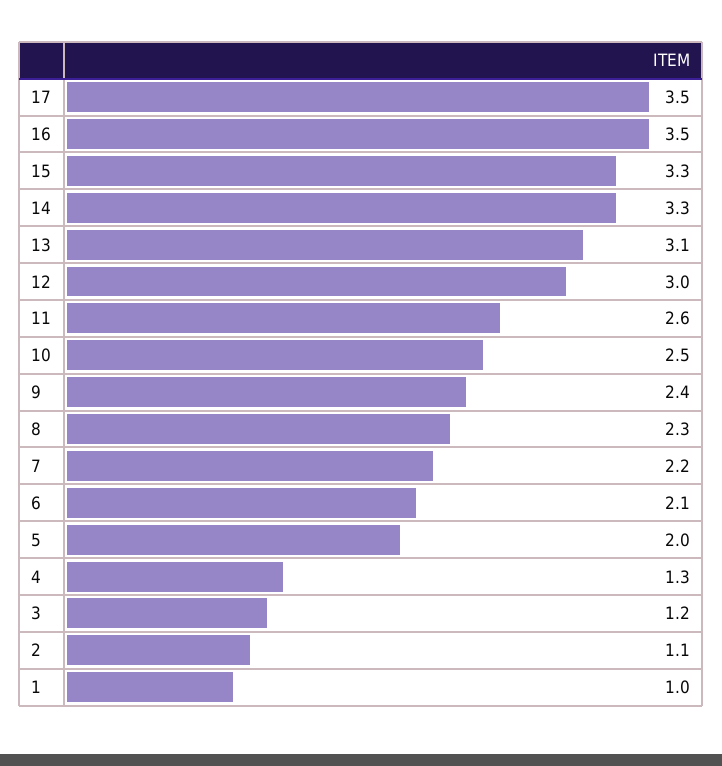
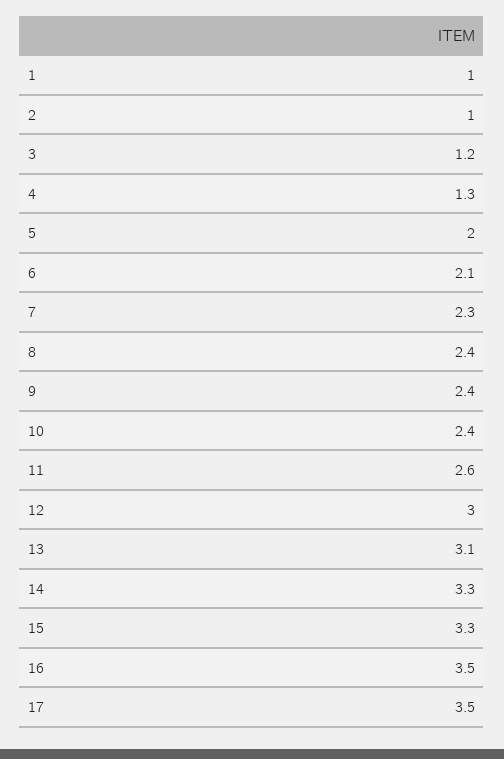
  {
    "17": 3.5,
    "16": 3.5,
    "15": 3.3,
    "14": 3.3,
    "13": 3.1,
    "12": 3,
    "11": 2.6,
-   "10": 2.5,
+   "10": 2.4,
    "9": 2.4,
-   "8": 2.3,
+   "8": 2.4,
-   "7": 2.2,
+   "7": 2.3,
    "6": 2.1,
    "5": 2,
    "4": 1.3,
    "3": 1.2,
-   "2": 1.1,
+   "2": 1,
    "1": 1
  }

